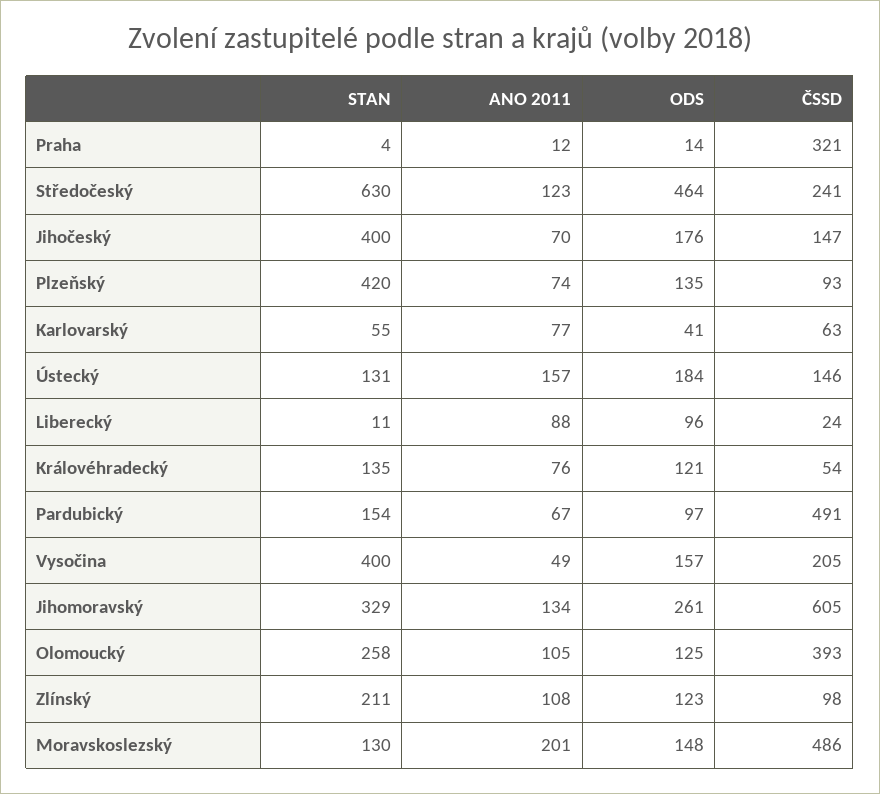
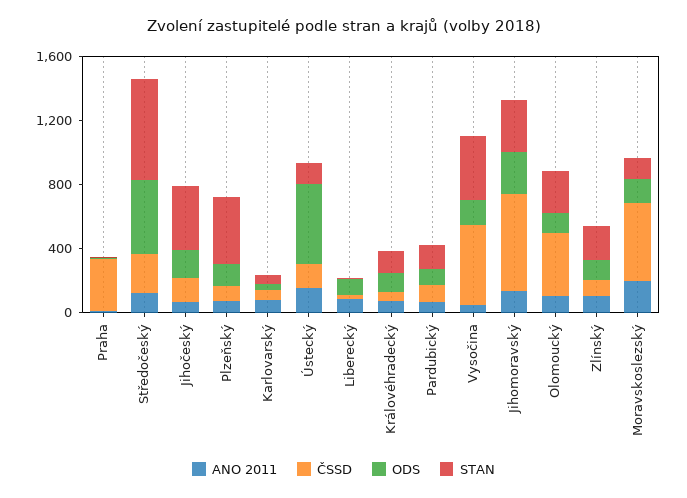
  {
    "STAN": {
      "Praha": 4,
      "Středočeský": 630,
      "Jihočeský": 400,
      "Plzeňský": 420,
      "Karlovarský": 55,
      "Ústecký": 131,
      "Liberecký": 11,
      "Královéhradecký": 135,
      "Pardubický": 154,
      "Vysočina": 400,
      "Jihomoravský": 329,
      "Olomoucký": 258,
      "Zlínský": 211,
      "Moravskoslezský": 130
    },
    "ANO 2011": {
      "Praha": 12,
      "Středočeský": 123,
      "Jihočeský": 70,
      "Plzeňský": 74,
      "Karlovarský": 77,
      "Ústecký": 157,
      "Liberecký": 88,
      "Královéhradecký": 76,
      "Pardubický": 67,
      "Vysočina": 49,
      "Jihomoravský": 134,
      "Olomoucký": 105,
      "Zlínský": 108,
      "Moravskoslezský": 201
    },
    "ODS": {
      "Praha": 14,
      "Středočeský": 464,
      "Jihočeský": 176,
      "Plzeňský": 135,
      "Karlovarský": 41,
-     "Ústecký": 184,
+     "Ústecký": 500,
      "Liberecký": 96,
      "Královéhradecký": 121,
      "Pardubický": 97,
      "Vysočina": 157,
      "Jihomoravský": 261,
      "Olomoucký": 125,
      "Zlínský": 123,
      "Moravskoslezský": 148
    },
    "ČSSD": {
      "Praha": 321,
      "Středočeský": 241,
      "Jihočeský": 147,
      "Plzeňský": 93,
      "Karlovarský": 63,
      "Ústecký": 146,
      "Liberecký": 24,
      "Královéhradecký": 54,
-     "Pardubický": 491,
+     "Pardubický": 100,
-     "Vysočina": 205,
+     "Vysočina": 500,
      "Jihomoravský": 605,
      "Olomoucký": 393,
      "Zlínský": 98,
      "Moravskoslezský": 486
    }
  }

